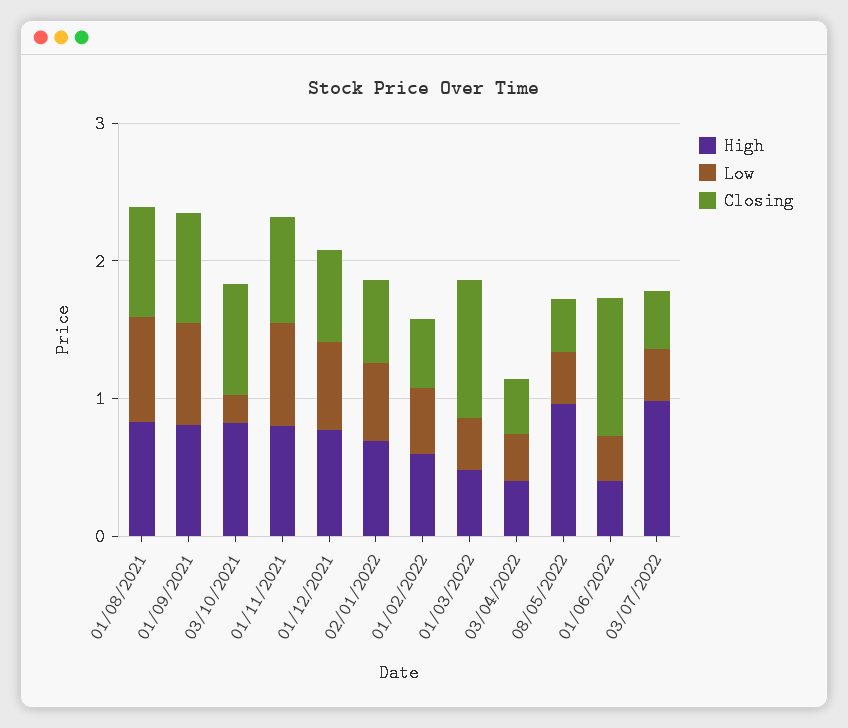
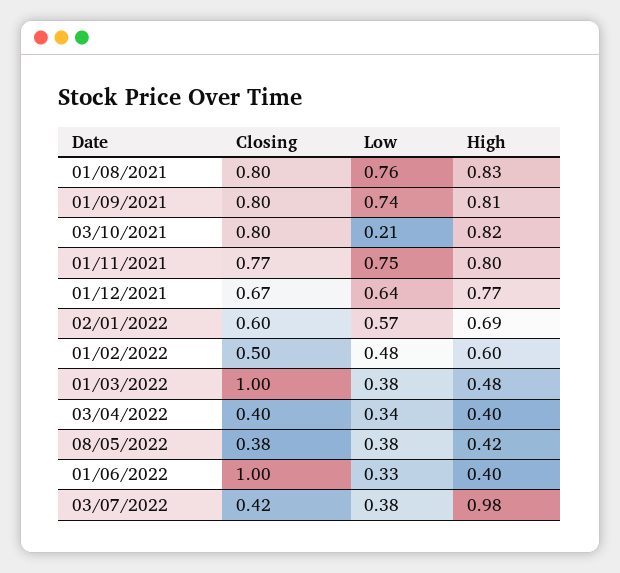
  {
    "High": {
      "01/08/2021": 0.83,
      "01/09/2021": 0.81,
      "03/10/2021": 0.82,
      "01/11/2021": 0.8,
      "01/12/2021": 0.77,
      "02/01/2022": 0.69,
      "01/02/2022": 0.6,
      "01/03/2022": 0.48,
      "03/04/2022": 0.4,
-     "08/05/2022": 1,
+     "08/05/2022": 0.42,
      "01/06/2022": 0.4,
      "03/07/2022": 0.98
    },
    "Low": {
      "01/08/2021": 0.76,
      "01/09/2021": 0.74,
      "03/10/2021": 0.21,
      "01/11/2021": 0.75,
      "01/12/2021": 0.64,
      "02/01/2022": 0.57,
      "01/02/2022": 0.48,
      "01/03/2022": 0.38,
      "03/04/2022": 0.34,
      "08/05/2022": 0.38,
      "01/06/2022": 0.33,
      "03/07/2022": 0.38
    },
    "Closing": {
      "01/08/2021": 0.8,
      "01/09/2021": 0.8,
      "03/10/2021": 0.8,
      "01/11/2021": 0.77,
      "01/12/2021": 0.67,
      "02/01/2022": 0.6,
      "01/02/2022": 0.5,
      "01/03/2022": 1,
      "03/04/2022": 0.4,
      "08/05/2022": 0.38,
      "01/06/2022": 1,
      "03/07/2022": 0.42
    }
  }

